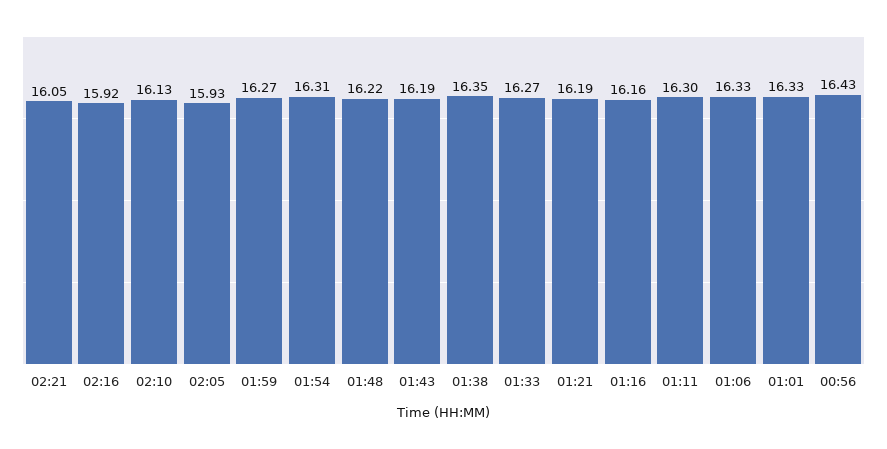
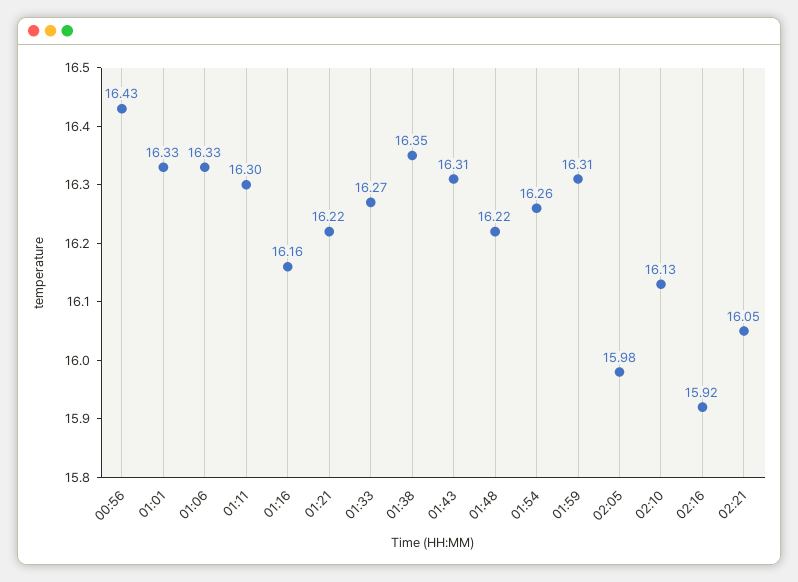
  {
    "02:21": 16.05,
    "02:16": 15.92,
    "02:10": 16.13,
-   "02:05": 15.93,
+   "02:05": 15.98,
-   "01:59": 16.27,
+   "01:59": 16.31,
-   "01:54": 16.31,
+   "01:54": 16.26,
    "01:48": 16.22,
-   "01:43": 16.19,
+   "01:43": 16.31,
    "01:38": 16.35,
    "01:33": 16.27,
-   "01:21": 16.19,
+   "01:21": 16.22,
    "01:16": 16.16,
    "01:11": 16.3,
    "01:06": 16.33,
    "01:01": 16.33,
    "00:56": 16.43
  }

